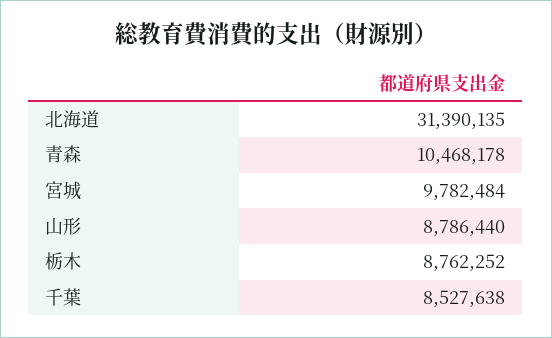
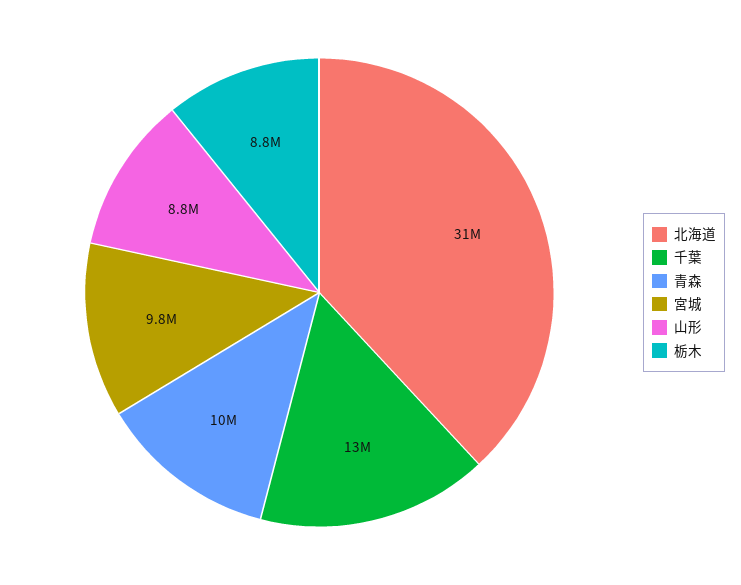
  {
    "北海道": 31390135,
    "青森": 10468178,
    "宮城": 9782484,
    "山形": 8786440,
    "栃木": 8762252,
-   "千葉": 8527638
+   "千葉": 13000000
  }

